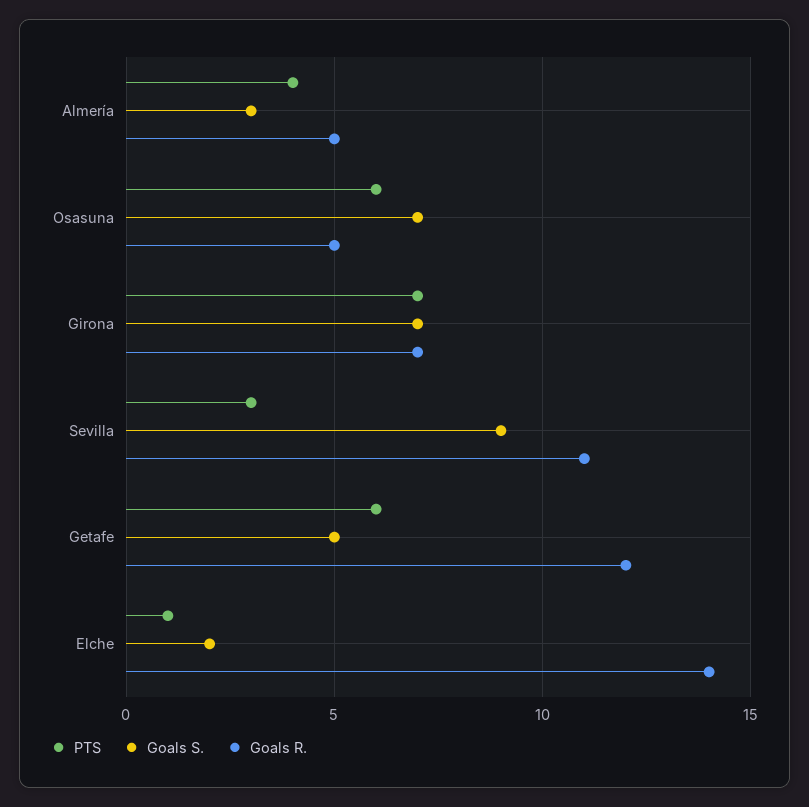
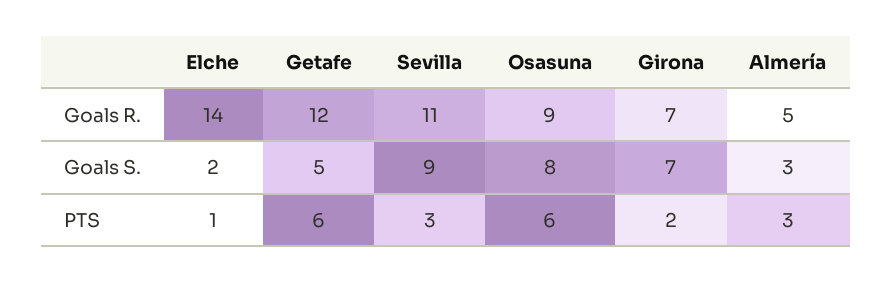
  {
    "PTS": {
-     "Almería": 4,
+     "Almería": 3,
      "Osasuna": 6,
-     "Girona": 7,
+     "Girona": 2,
      "Sevilla": 3,
      "Getafe": 6,
      "Elche": 1
    },
    "Goals S.": {
      "Almería": 3,
-     "Osasuna": 7,
+     "Osasuna": 8,
      "Girona": 7,
      "Sevilla": 9,
      "Getafe": 5,
      "Elche": 2
    },
    "Goals R.": {
      "Almería": 5,
-     "Osasuna": 5,
+     "Osasuna": 9,
      "Girona": 7,
      "Sevilla": 11,
      "Getafe": 12,
      "Elche": 14
    }
  }

